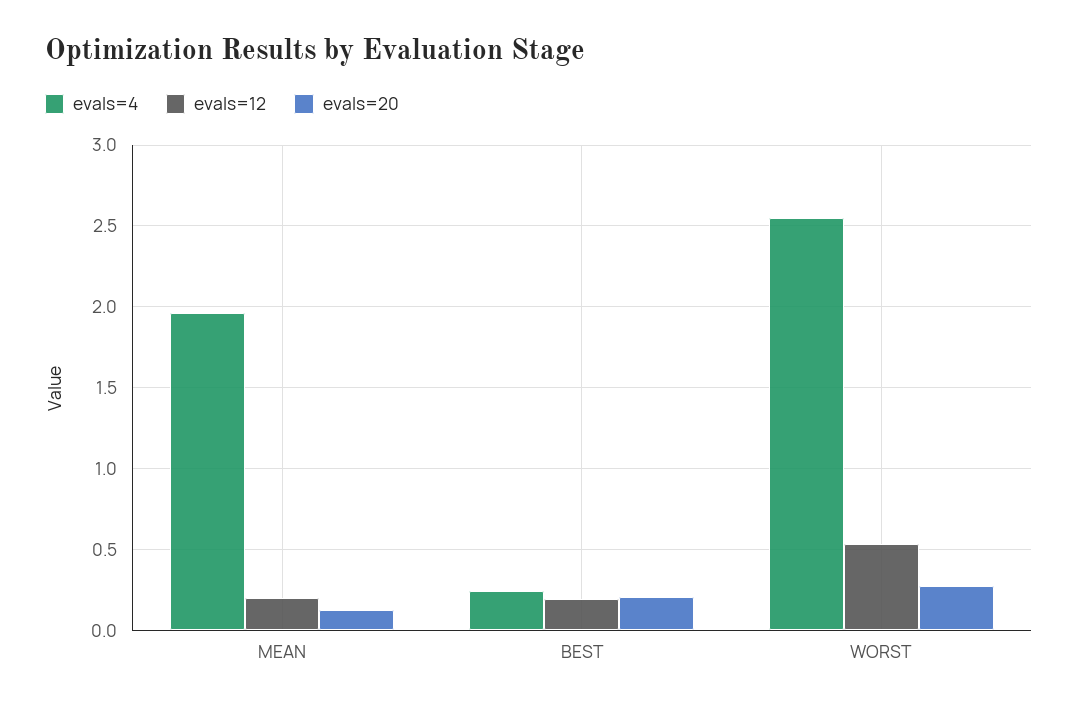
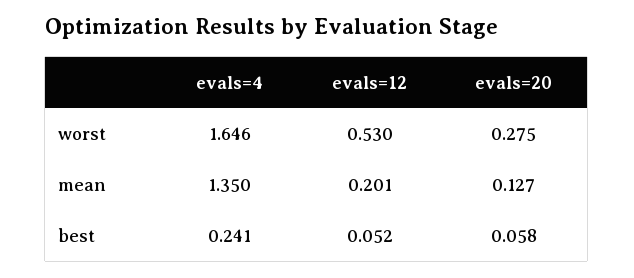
  {
    "evals=4": {
-     "MEAN": 1.95,
+     "MEAN": 1.35,
      "BEST": 0.241,
-     "WORST": 2.55
+     "WORST": 1.646
    },
    "evals=12": {
      "MEAN": 0.201,
-     "BEST": 0.2,
+     "BEST": 0.052,
      "WORST": 0.53
    },
    "evals=20": {
      "MEAN": 0.127,
-     "BEST": 0.2,
+     "BEST": 0.058,
      "WORST": 0.275
    }
  }

